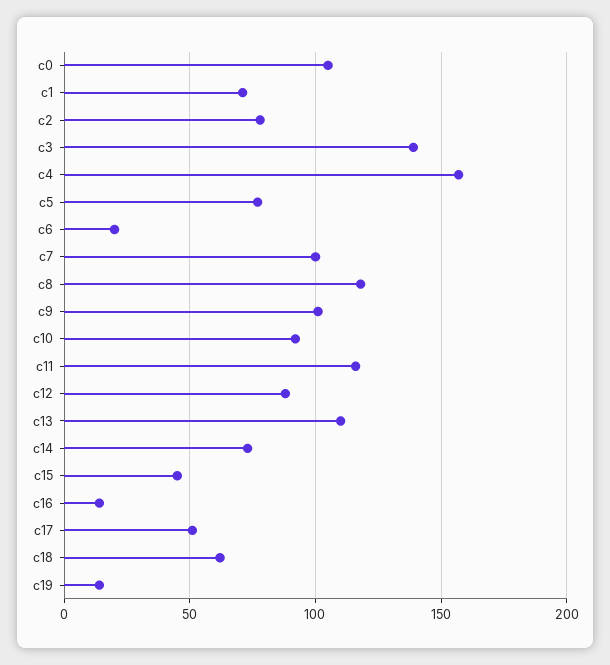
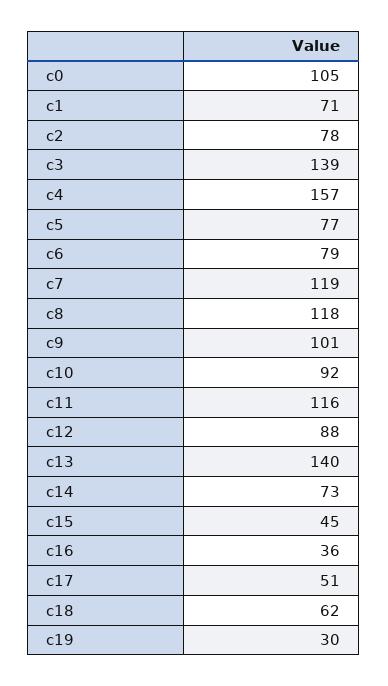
  {
    "c0": 105,
    "c1": 71,
    "c2": 78,
    "c3": 139,
    "c4": 157,
    "c5": 77,
-   "c6": 20,
+   "c6": 79,
-   "c7": 100,
+   "c7": 119,
    "c8": 118,
    "c9": 101,
    "c10": 92,
    "c11": 116,
    "c12": 88,
-   "c13": 110,
+   "c13": 140,
    "c14": 73,
    "c15": 45,
-   "c16": 15,
+   "c16": 36,
    "c17": 51,
    "c18": 62,
-   "c19": 15
+   "c19": 30
  }

